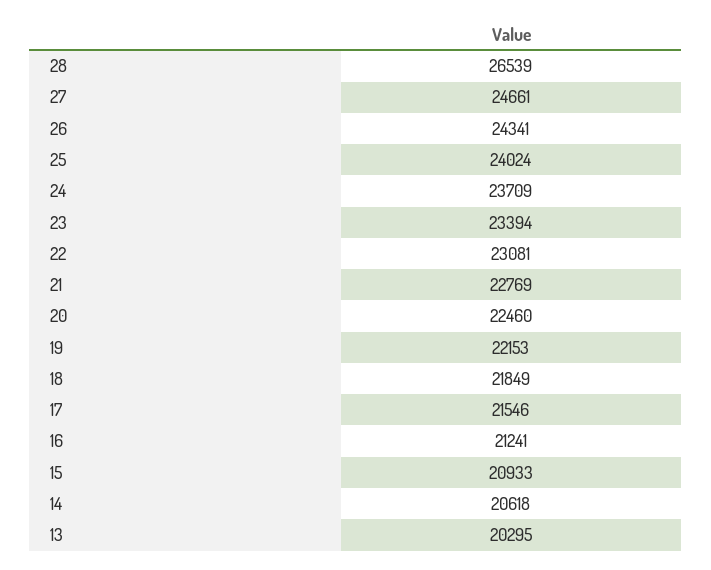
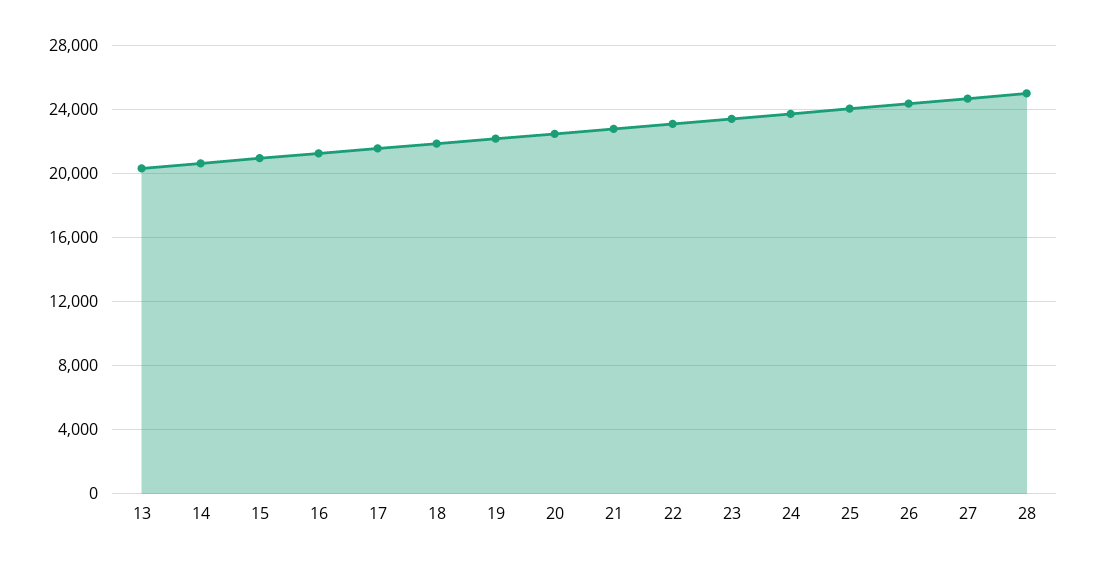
  {
-   "28": 26539,
+   "28": 25000,
    "27": 24661,
    "26": 24341,
    "25": 24024,
    "24": 23709,
    "23": 23394,
    "22": 23081,
    "21": 22769,
    "20": 22460,
    "19": 22153,
    "18": 21849,
    "17": 21546,
    "16": 21241,
    "15": 20933,
    "14": 20618,
    "13": 20295
  }

